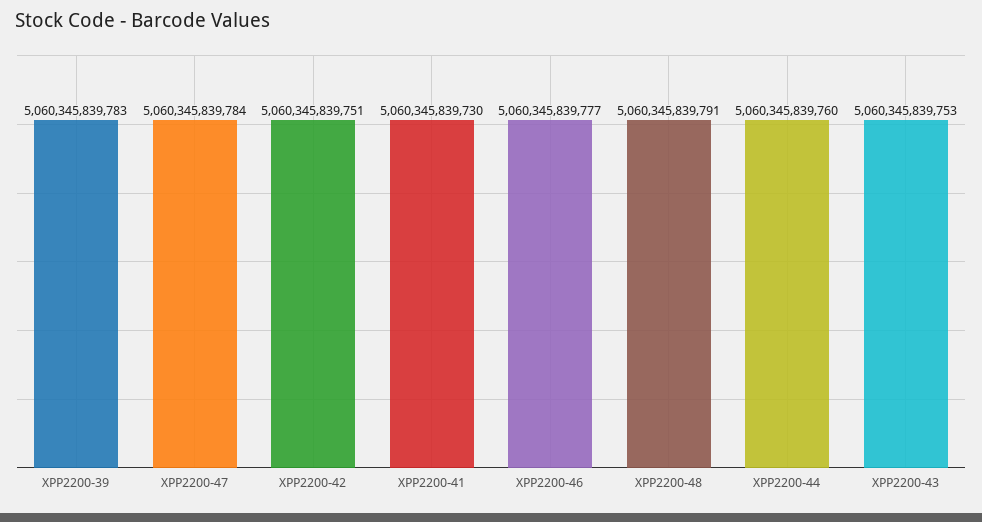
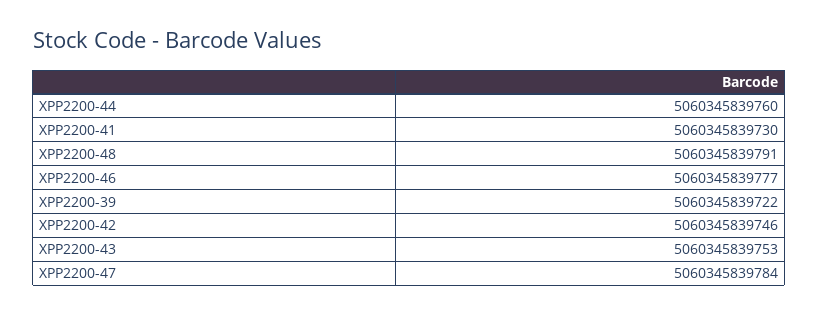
  {
-   "XPP2200-39": 5060345839783,
+   "XPP2200-39": 5060345839722,
    "XPP2200-47": 5060345839784,
-   "XPP2200-42": 5060345839751,
+   "XPP2200-42": 5060345839746,
    "XPP2200-41": 5060345839730,
    "XPP2200-46": 5060345839777,
    "XPP2200-48": 5060345839791,
    "XPP2200-44": 5060345839760,
    "XPP2200-43": 5060345839753
  }

